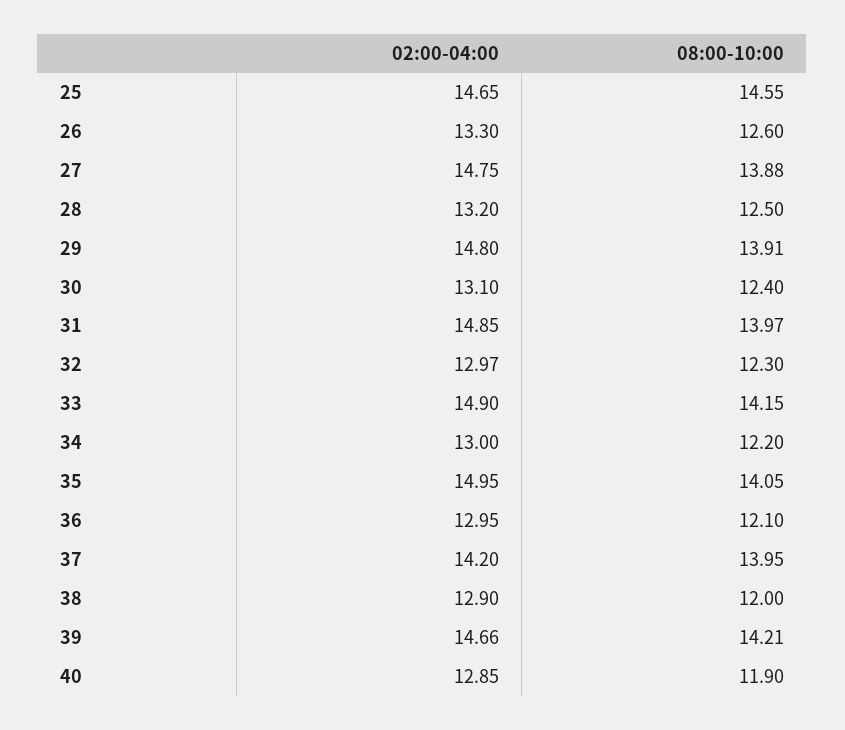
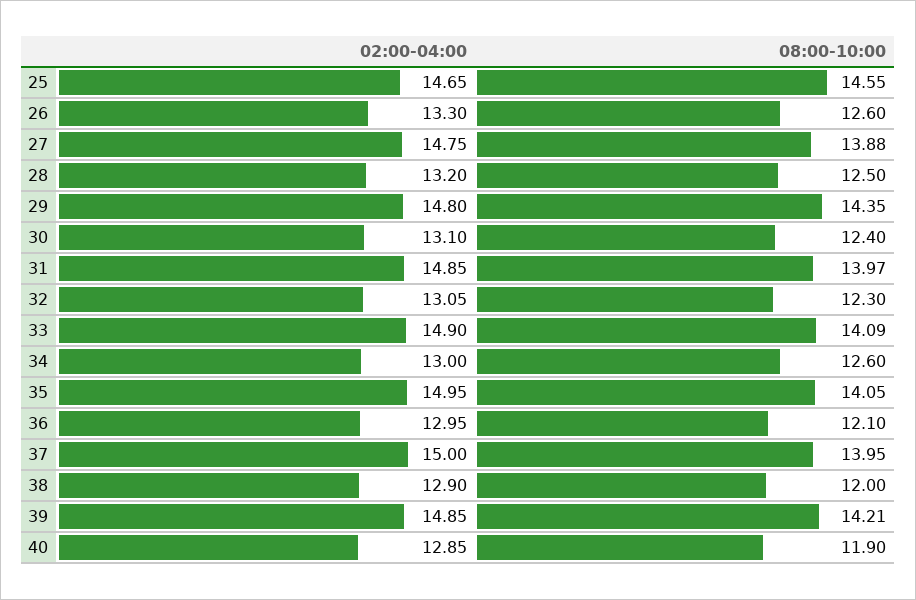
  {
    "02:00-04:00": {
      "25": 14.65,
      "26": 13.3,
      "27": 14.75,
      "28": 13.2,
      "29": 14.8,
      "30": 13.1,
      "31": 14.85,
-     "32": 12.97,
+     "32": 13.05,
      "33": 14.9,
      "34": 13,
      "35": 14.95,
      "36": 12.95,
-     "37": 14.2,
+     "37": 15,
      "38": 12.9,
-     "39": 14.66,
+     "39": 14.85,
      "40": 12.85
    },
    "08:00-10:00": {
      "25": 14.55,
      "26": 12.6,
      "27": 13.88,
      "28": 12.5,
-     "29": 13.91,
+     "29": 14.35,
      "30": 12.4,
      "31": 13.97,
      "32": 12.3,
-     "33": 14.15,
+     "33": 14.09,
-     "34": 12.2,
+     "34": 12.6,
      "35": 14.05,
      "36": 12.1,
      "37": 13.95,
      "38": 12,
      "39": 14.21,
      "40": 11.9
    }
  }

